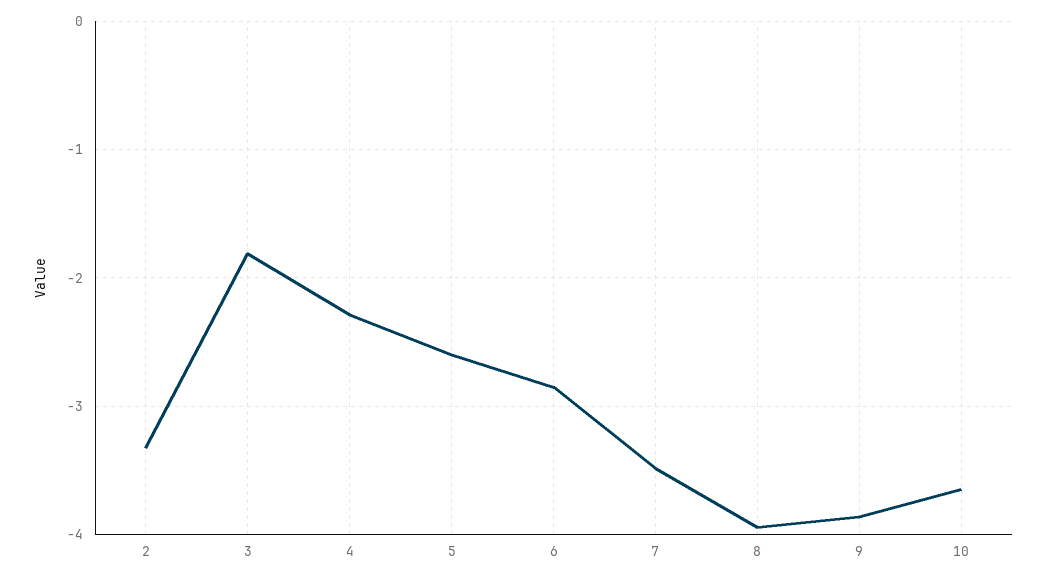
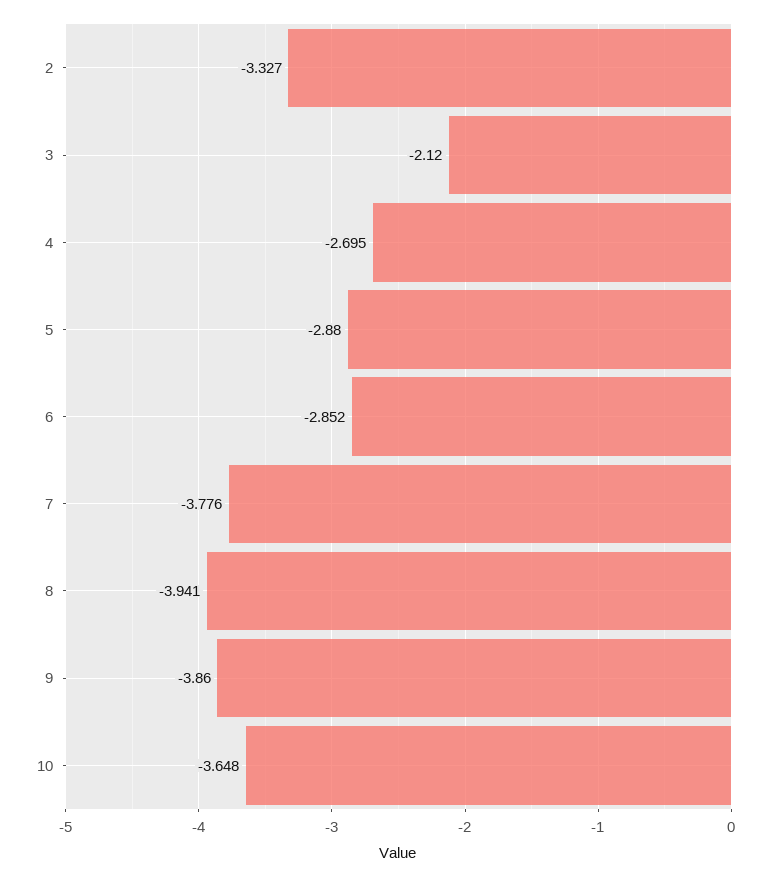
  {
    "2": -3.327,
-   "3": -1.8,
+   "3": -2.12,
-   "4": -2.3,
+   "4": -2.695,
-   "5": -2.6,
+   "5": -2.88,
    "6": -2.852,
-   "7": -3.5,
+   "7": -3.776,
    "8": -3.941,
    "9": -3.86,
    "10": -3.648
  }

